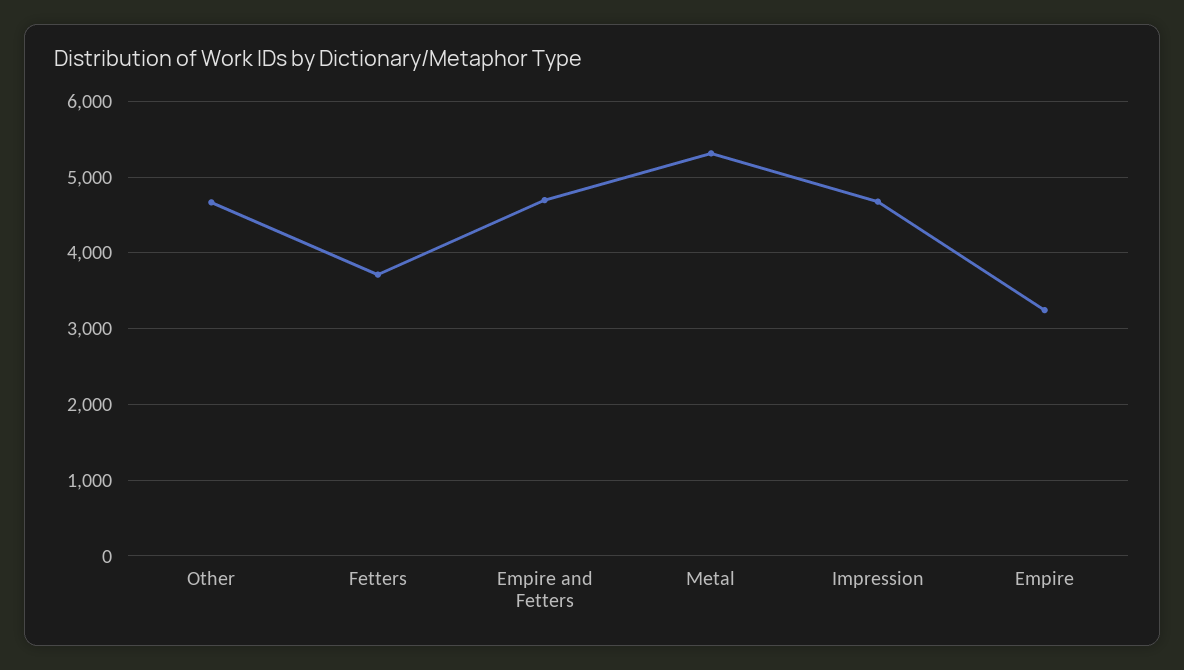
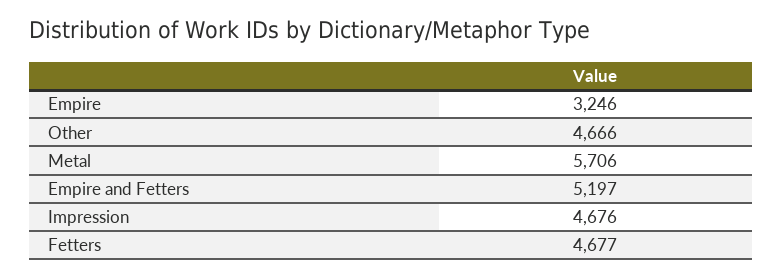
  {
    "Other": 4666,
-   "Fetters": 3700,
+   "Fetters": 4677,
-   "Empire and Fetters": 4700,
+   "Empire and Fetters": 5197,
-   "Metal": 5300,
+   "Metal": 5706,
    "Impression": 4676,
    "Empire": 3246
  }

